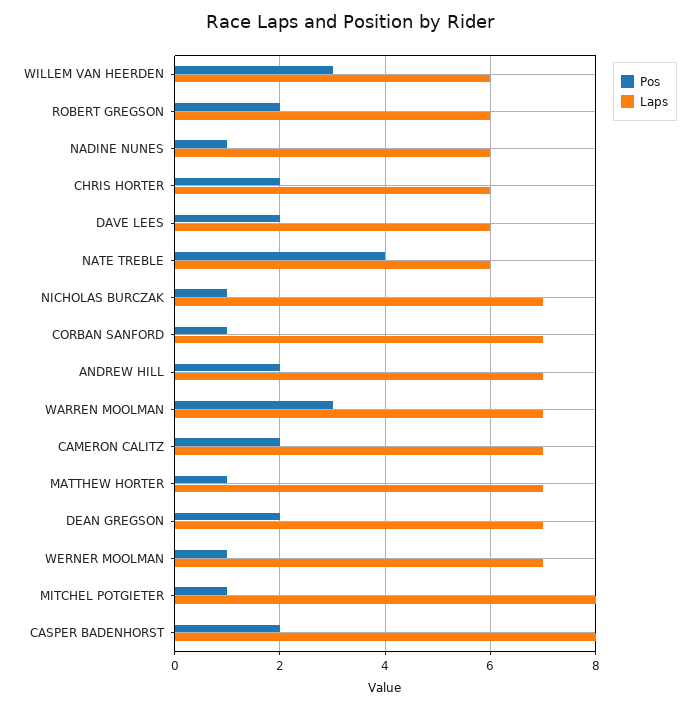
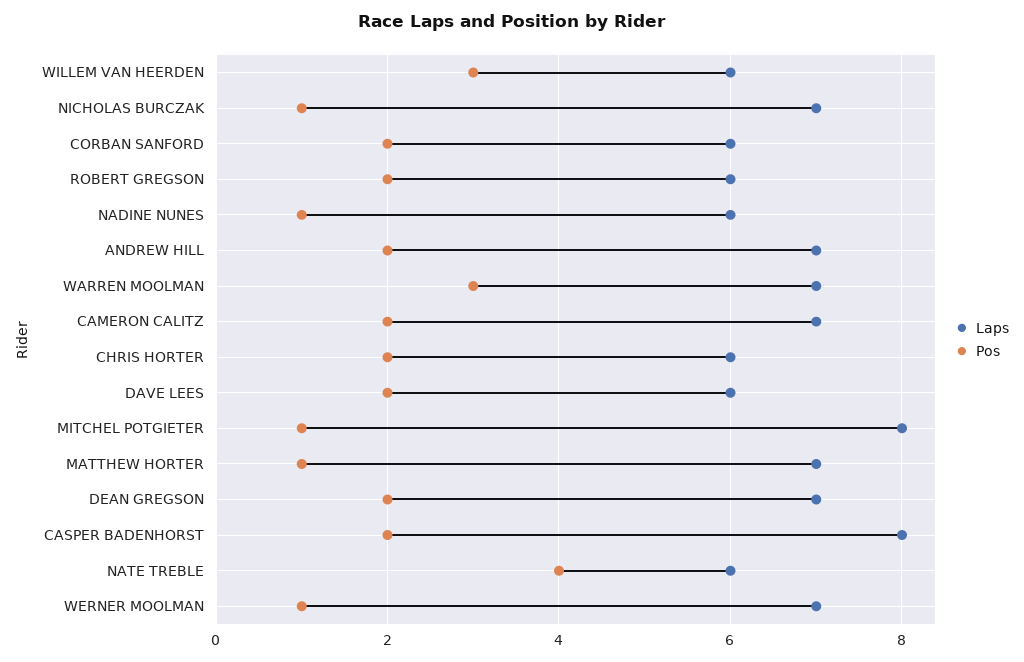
  {
    "Pos": {
      "WILLEM VAN HEERDEN": 3,
      "ROBERT GREGSON": 2,
      "NADINE NUNES": 1,
      "CHRIS HORTER": 2,
      "DAVE LEES": 2,
      "NATE TREBLE": 4,
      "NICHOLAS BURCZAK": 1,
-     "CORBAN SANFORD": 1,
+     "CORBAN SANFORD": 2,
      "ANDREW HILL": 2,
      "WARREN MOOLMAN": 3,
      "CAMERON CALITZ": 2,
      "MATTHEW HORTER": 1,
      "DEAN GREGSON": 2,
      "WERNER MOOLMAN": 1,
      "MITCHEL POTGIETER": 1,
      "CASPER BADENHORST": 2
    },
    "Laps": {
      "WILLEM VAN HEERDEN": 6,
      "ROBERT GREGSON": 6,
      "NADINE NUNES": 6,
      "CHRIS HORTER": 6,
      "DAVE LEES": 6,
      "NATE TREBLE": 6,
      "NICHOLAS BURCZAK": 7,
-     "CORBAN SANFORD": 7,
+     "CORBAN SANFORD": 6,
      "ANDREW HILL": 7,
      "WARREN MOOLMAN": 7,
      "CAMERON CALITZ": 7,
      "MATTHEW HORTER": 7,
      "DEAN GREGSON": 7,
      "WERNER MOOLMAN": 7,
      "MITCHEL POTGIETER": 8,
      "CASPER BADENHORST": 8
    }
  }

